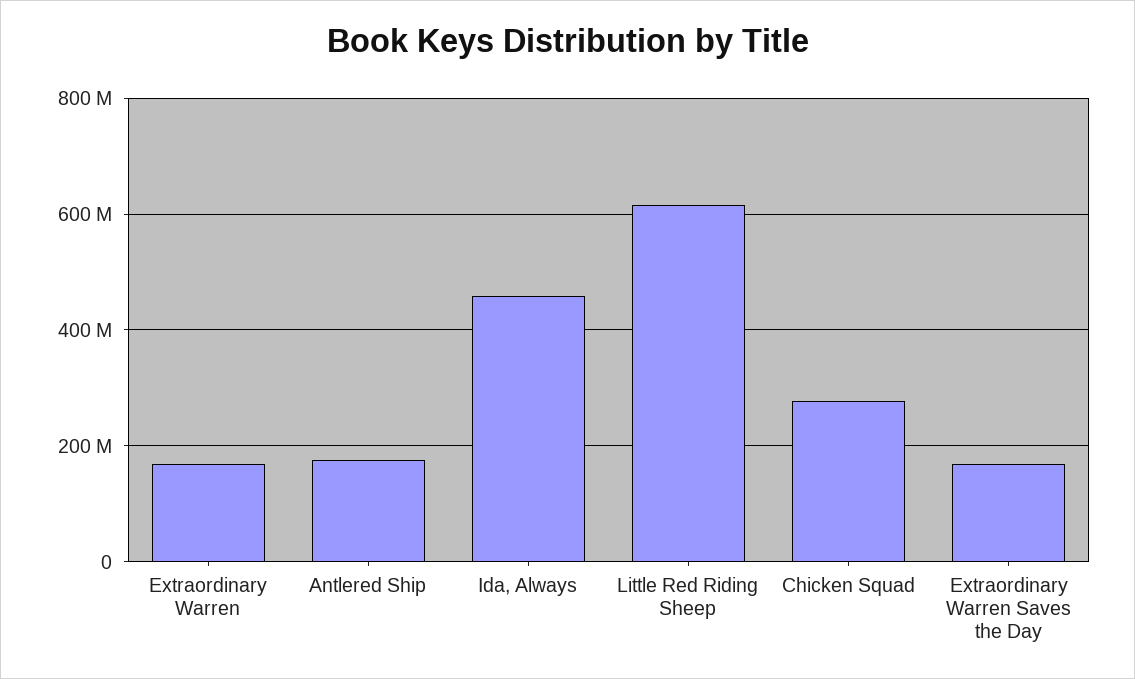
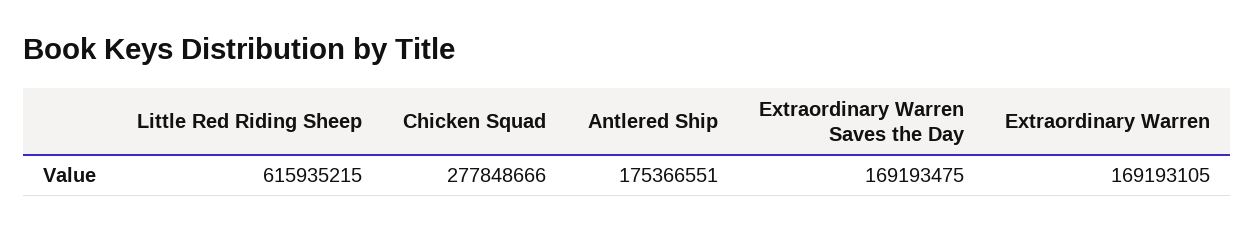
  {
    "Extraordinary Warren": 169193105,
    "Antlered Ship": 175366551,
-   "Ida, Always": 460000000,
    "Little Red Riding Sheep": 615935215,
    "Chicken Squad": 277848666,
    "Extraordinary Warren Saves the Day": 169193475
  }

